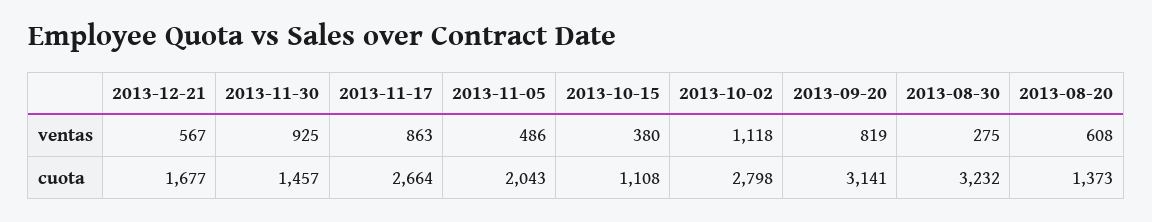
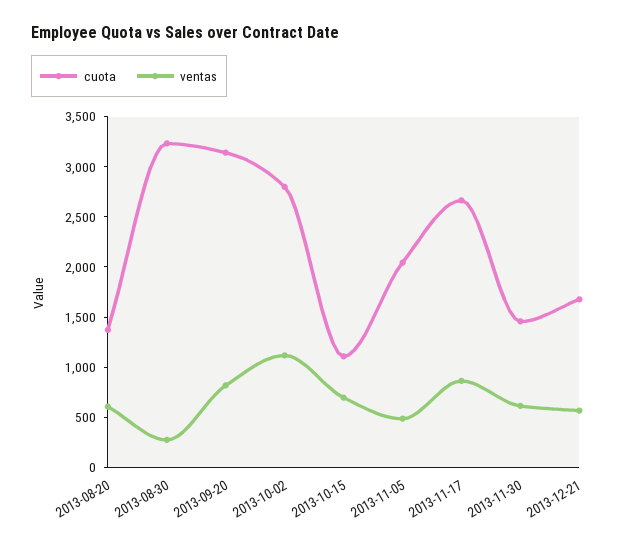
  {
    "ventas": {
      "2013-12-21": 567,
-     "2013-11-30": 925,
+     "2013-11-30": 600,
      "2013-11-17": 863,
      "2013-11-05": 486,
-     "2013-10-15": 380,
+     "2013-10-15": 700,
      "2013-10-02": 1118,
      "2013-09-20": 819,
      "2013-08-30": 275,
      "2013-08-20": 608
    },
    "cuota": {
      "2013-12-21": 1677,
      "2013-11-30": 1457,
      "2013-11-17": 2664,
      "2013-11-05": 2043,
      "2013-10-15": 1108,
      "2013-10-02": 2798,
      "2013-09-20": 3141,
      "2013-08-30": 3232,
      "2013-08-20": 1373
    }
  }

